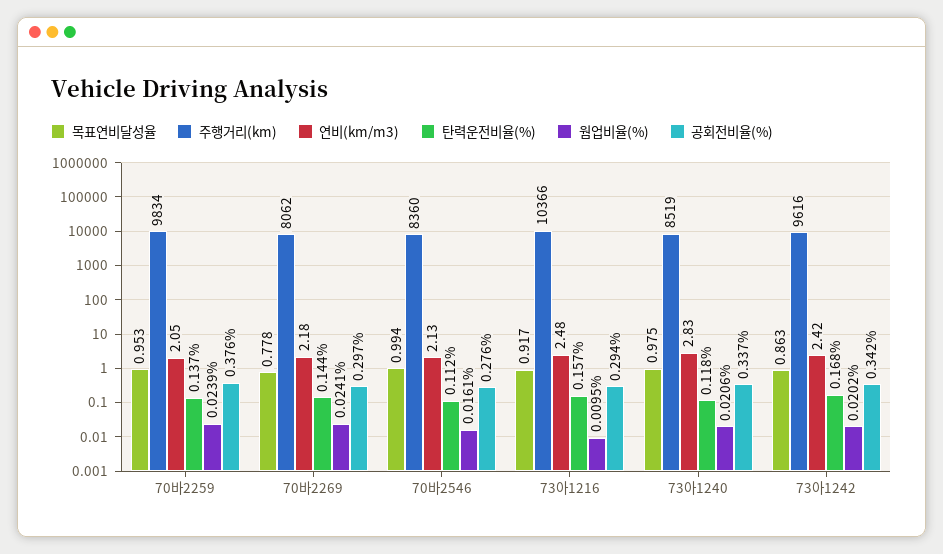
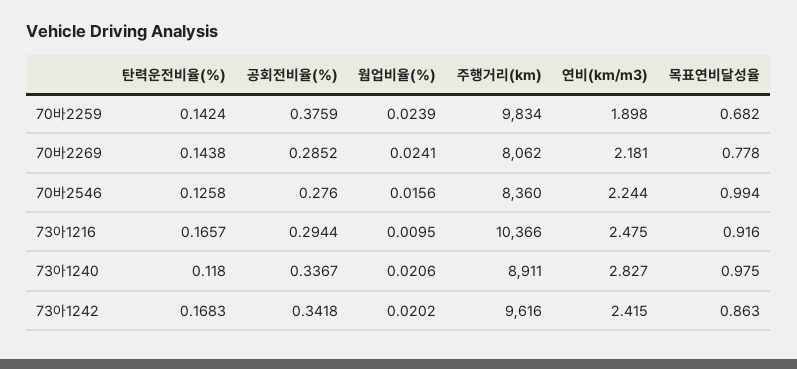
  {
    "목표연비달성율": {
-     "70바2259": 0.953,
+     "70바2259": 0.682,
      "70바2269": 0.778,
      "70바2546": 0.994,
-     "73아1216": 0.917,
+     "73아1216": 0.916,
      "73아1240": 0.975,
      "73아1242": 0.863
    },
    "주행거리(km)": {
      "70바2259": 9834,
      "70바2269": 8062,
      "70바2546": 8360,
      "73아1216": 10366,
-     "73아1240": 8519,
+     "73아1240": 8911,
      "73아1242": 9616
    },
    "연비(km/m3)": {
-     "70바2259": 2.05,
+     "70바2259": 1.898,
      "70바2269": 2.181,
-     "70바2546": 2.13,
+     "70바2546": 2.244,
      "73아1216": 2.475,
      "73아1240": 2.827,
      "73아1242": 2.415
    },
    "탄력운전비율(%)": {
-     "70바2259": 0.137,
+     "70바2259": 0.1424,
      "70바2269": 0.1438,
-     "70바2546": 0.112,
+     "70바2546": 0.1258,
-     "73아1216": 0.157,
+     "73아1216": 0.1657,
      "73아1240": 0.118,
      "73아1242": 0.1683
    },
    "웜업비율(%)": {
      "70바2259": 0.0239,
      "70바2269": 0.0241,
-     "70바2546": 0.0161,
+     "70바2546": 0.0156,
      "73아1216": 0.0095,
      "73아1240": 0.0206,
      "73아1242": 0.0202
    },
    "공회전비율(%)": {
      "70바2259": 0.3759,
-     "70바2269": 0.297,
+     "70바2269": 0.2852,
      "70바2546": 0.276,
      "73아1216": 0.2944,
      "73아1240": 0.3367,
      "73아1242": 0.3418
    }
  }

